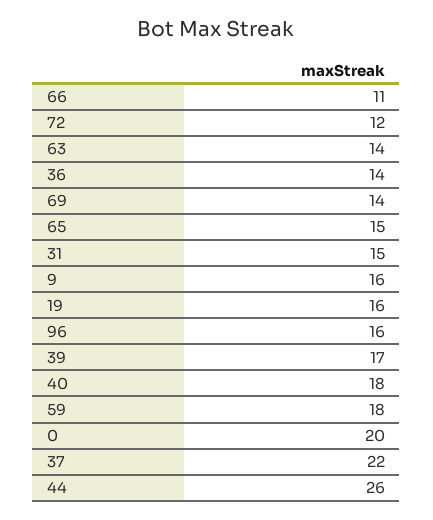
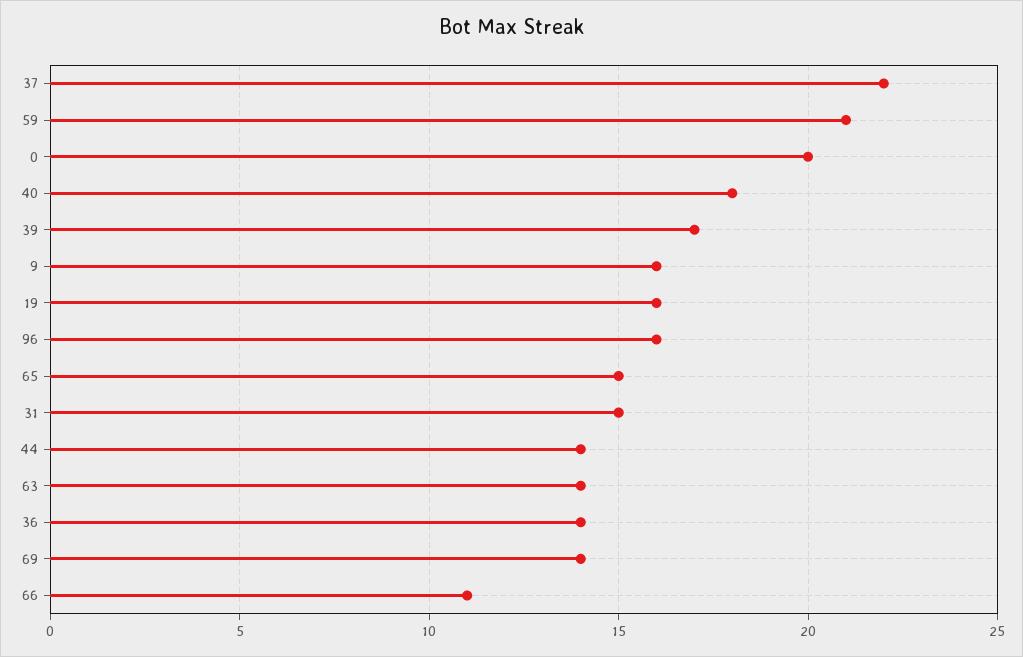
  {
    "66": 11,
-   "72": 12,
    "63": 14,
    "36": 14,
    "69": 14,
    "65": 15,
    "31": 15,
    "9": 16,
    "19": 16,
    "96": 16,
    "39": 17,
    "40": 18,
-   "59": 18,
+   "59": 21,
    "0": 20,
    "37": 22,
-   "44": 26
+   "44": 14
  }

